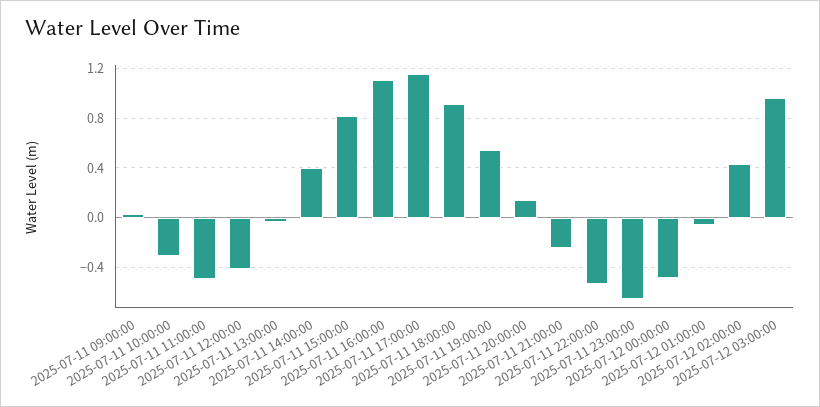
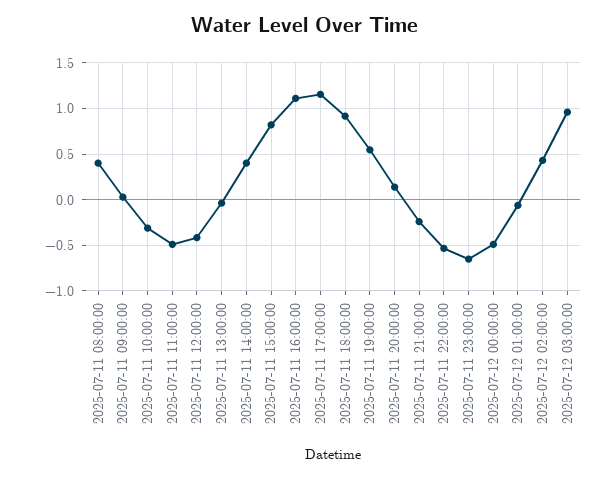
  {
    "2025-07-11 09:00:00": 0.05,
    "2025-07-11 10:00:00": -0.3,
    "2025-07-11 11:00:00": -0.5,
    "2025-07-11 12:00:00": -0.4,
    "2025-07-11 13:00:00": -0.05,
    "2025-07-11 14:00:00": 0.4,
    "2025-07-11 15:00:00": 0.8,
    "2025-07-11 16:00:00": 1.1,
    "2025-07-11 17:00:00": 1.15,
    "2025-07-11 18:00:00": 0.9,
    "2025-07-11 19:00:00": 0.55,
    "2025-07-11 20:00:00": 0.15,
    "2025-07-11 21:00:00": -0.25,
    "2025-07-11 22:00:00": -0.55,
    "2025-07-11 23:00:00": -0.65,
    "2025-07-12 00:00:00": -0.5,
    "2025-07-12 01:00:00": -0.05,
    "2025-07-12 02:00:00": 0.45,
-   "2025-07-12 03:00:00": 0.95
+   "2025-07-12 03:00:00": 0.95,
+   "2025-07-11 08:00:00": 0.4
  }

